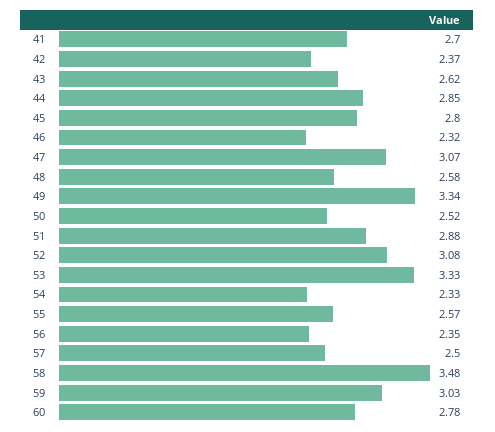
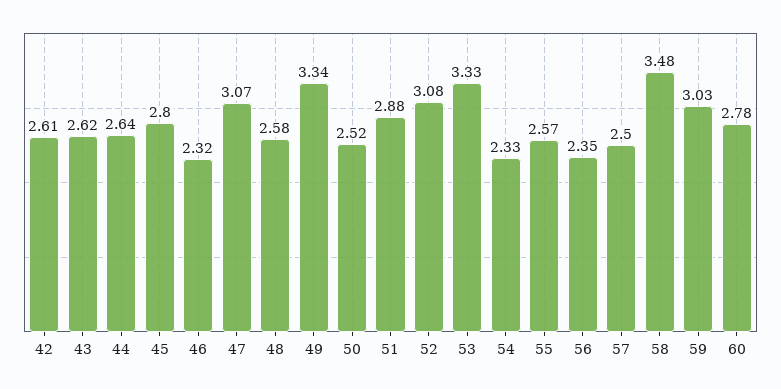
  {
-   "41": 2.7,
-   "42": 2.37,
+   "42": 2.61,
    "43": 2.62,
-   "44": 2.85,
+   "44": 2.64,
    "45": 2.8,
    "46": 2.32,
    "47": 3.07,
    "48": 2.58,
    "49": 3.34,
    "50": 2.52,
    "51": 2.88,
    "52": 3.08,
    "53": 3.33,
    "54": 2.33,
    "55": 2.57,
    "56": 2.35,
    "57": 2.5,
    "58": 3.48,
    "59": 3.03,
    "60": 2.78
  }

